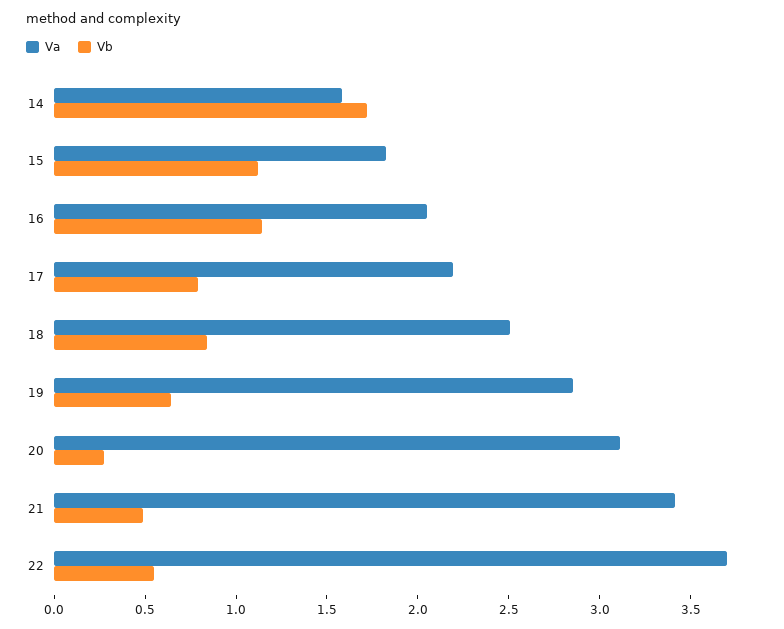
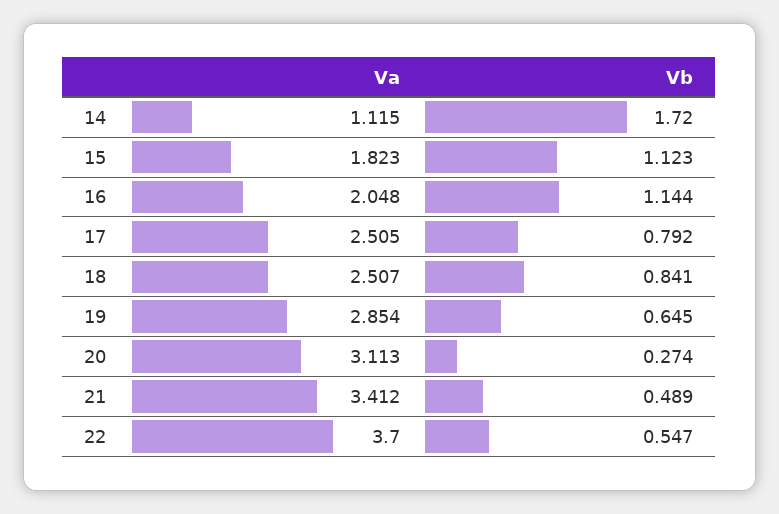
  {
    "Va": {
-     "14": 1.6,
+     "14": 1.115,
      "15": 1.823,
      "16": 2.048,
-     "17": 2.2,
+     "17": 2.505,
      "18": 2.507,
      "19": 2.854,
      "20": 3.113,
      "21": 3.412,
      "22": 3.7
    },
    "Vb": {
      "14": 1.72,
      "15": 1.123,
      "16": 1.144,
      "17": 0.792,
      "18": 0.841,
      "19": 0.645,
      "20": 0.274,
      "21": 0.489,
      "22": 0.547
    }
  }

